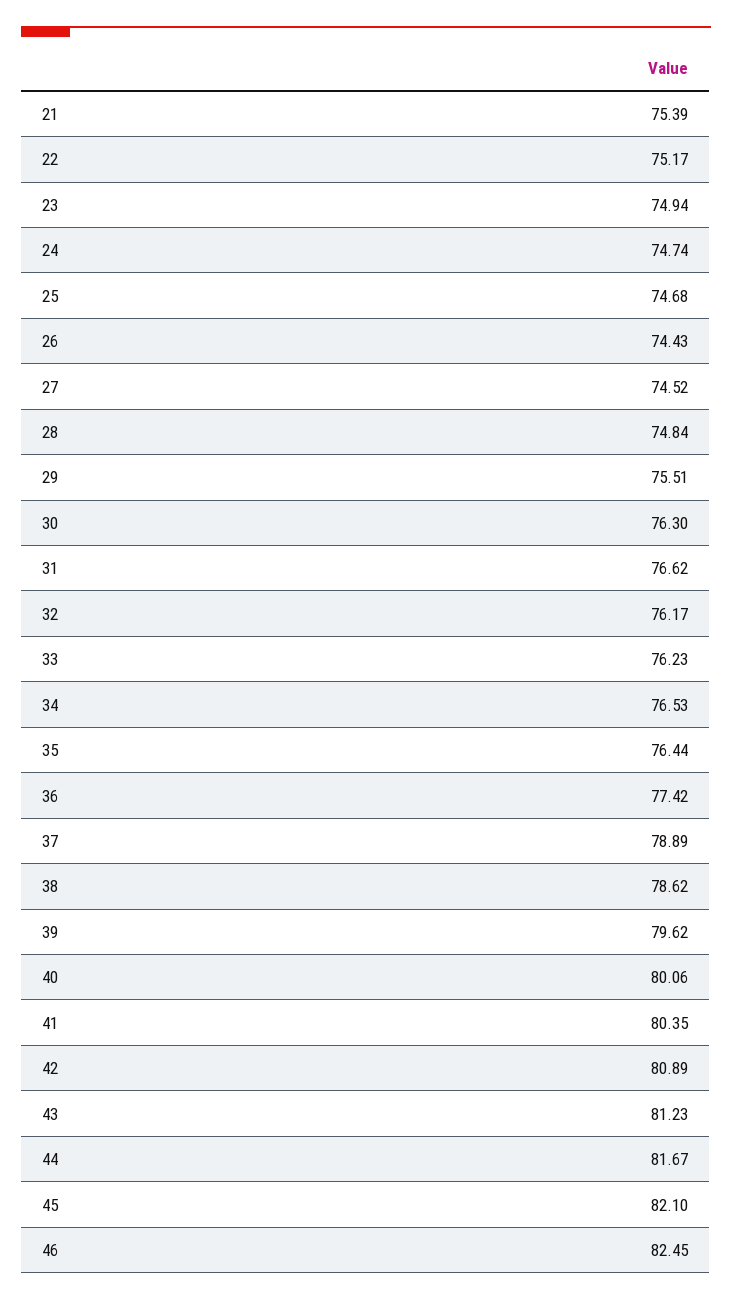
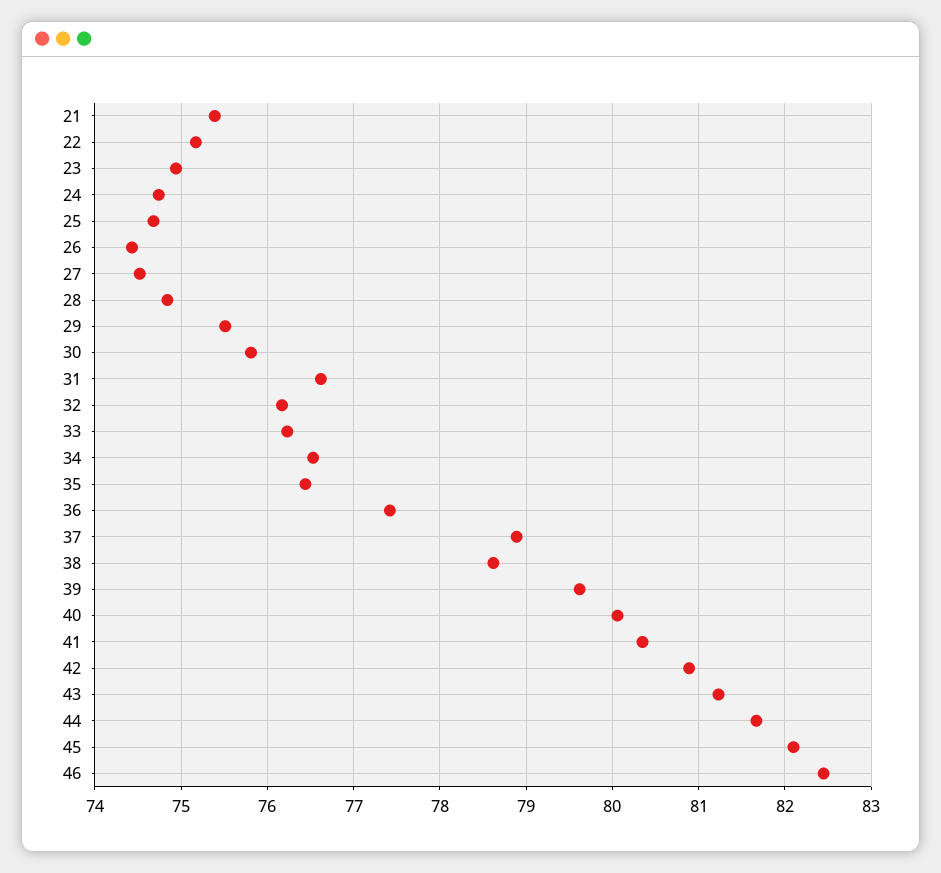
  {
    "21": 75.39,
    "22": 75.17,
    "23": 74.94,
    "24": 74.74,
    "25": 74.68,
    "26": 74.43,
    "27": 74.52,
    "28": 74.84,
    "29": 75.51,
-   "30": 76.3,
+   "30": 75.8,
    "31": 76.62,
    "32": 76.17,
    "33": 76.23,
    "34": 76.53,
    "35": 76.44,
    "36": 77.42,
    "37": 78.89,
    "38": 78.62,
    "39": 79.62,
    "40": 80.06,
    "41": 80.35,
    "42": 80.89,
    "43": 81.23,
    "44": 81.67,
    "45": 82.1,
    "46": 82.45
  }

